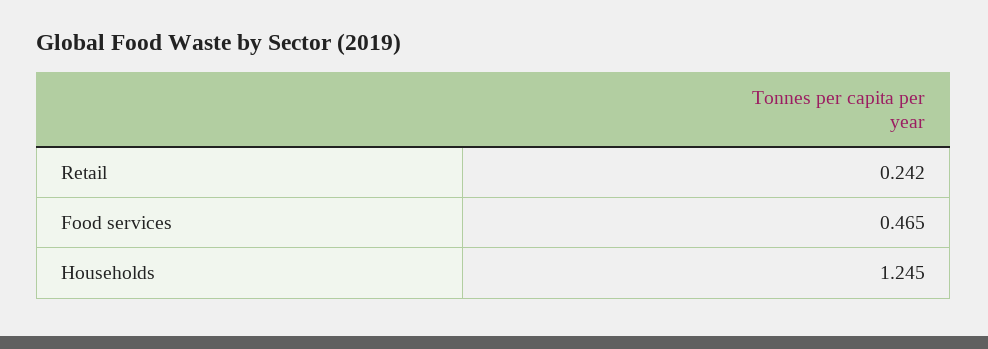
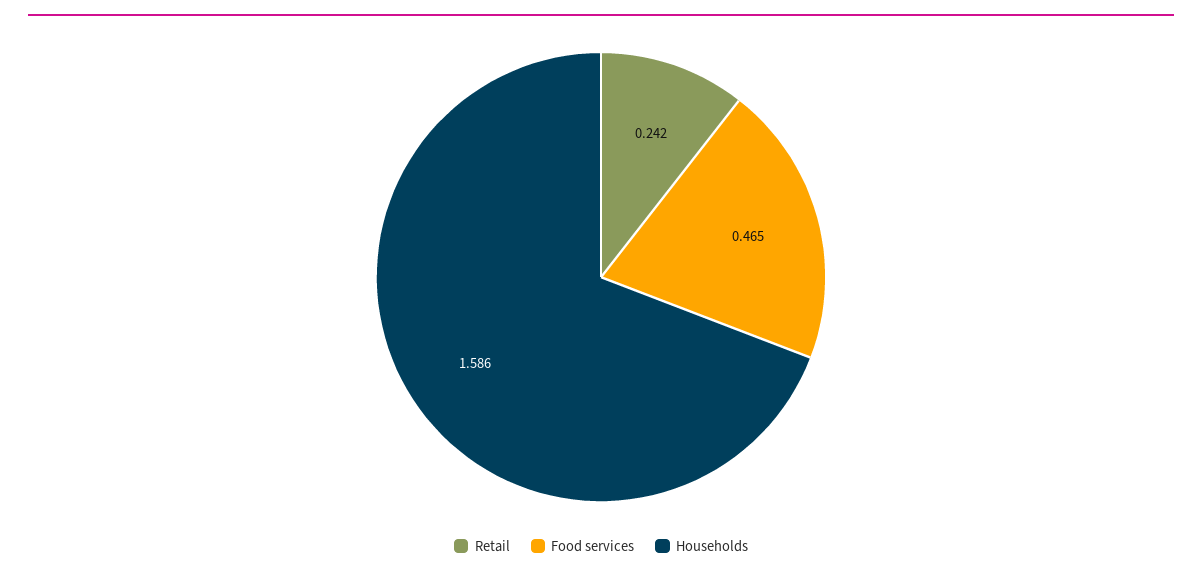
  {
    "Retail": 0.242,
    "Food services": 0.465,
-   "Households": 1.245
+   "Households": 1.586
  }

